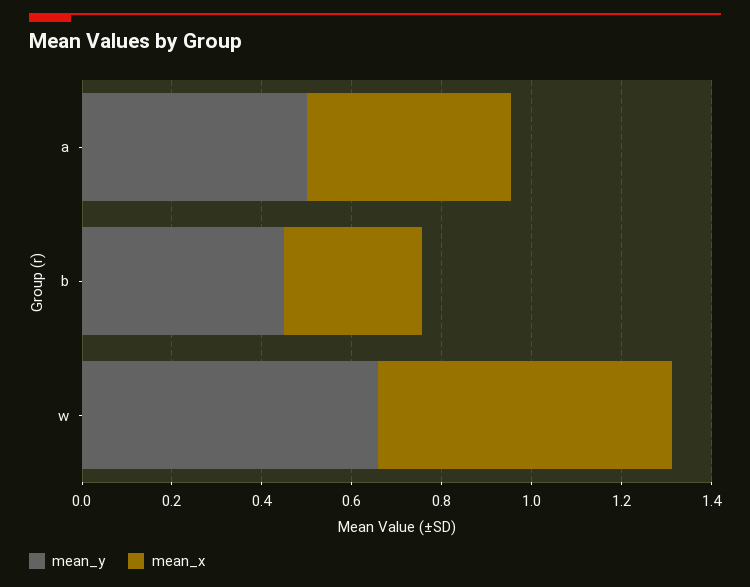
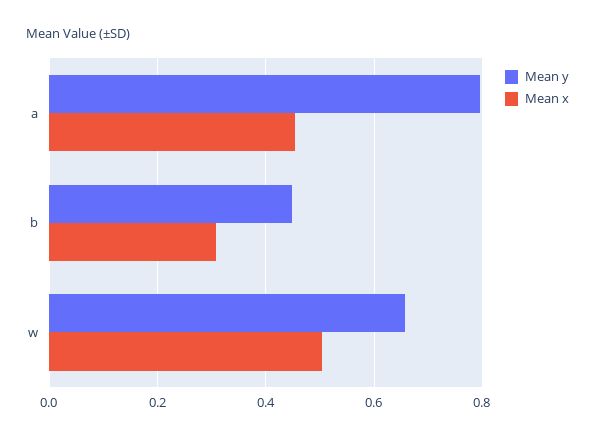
  {
    "mean_y": {
-     "a": 0.5,
+     "a": 0.8,
      "b": 0.44,
      "w": 0.66
    },
    "mean_x": {
      "a": 0.46,
      "b": 0.3,
-     "w": 0.65
+     "w": 0.5
    }
  }

